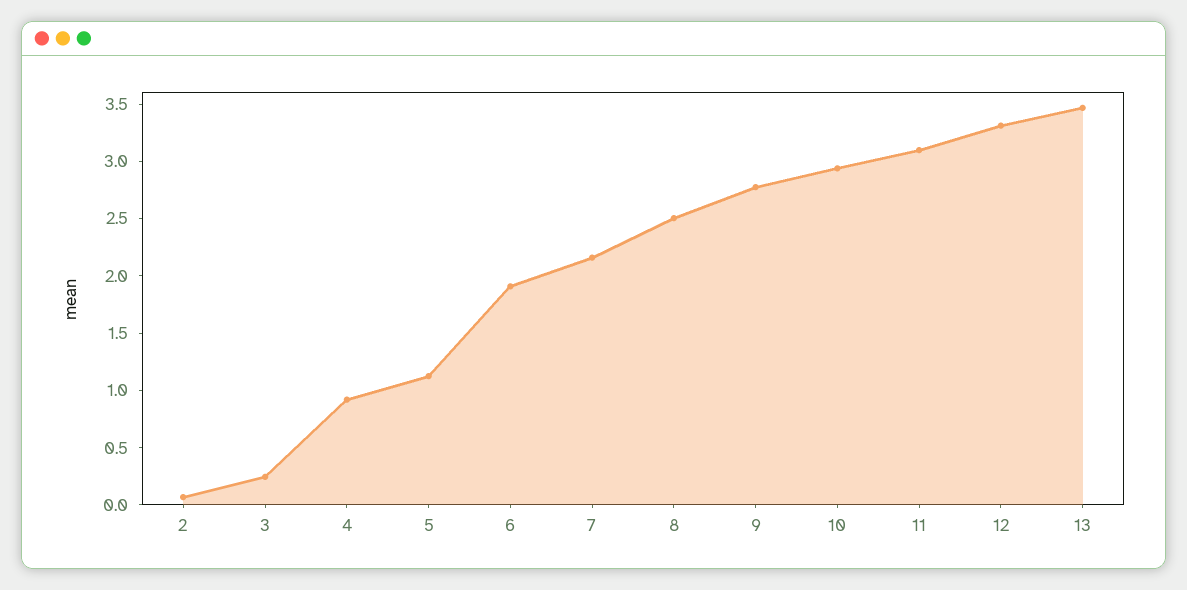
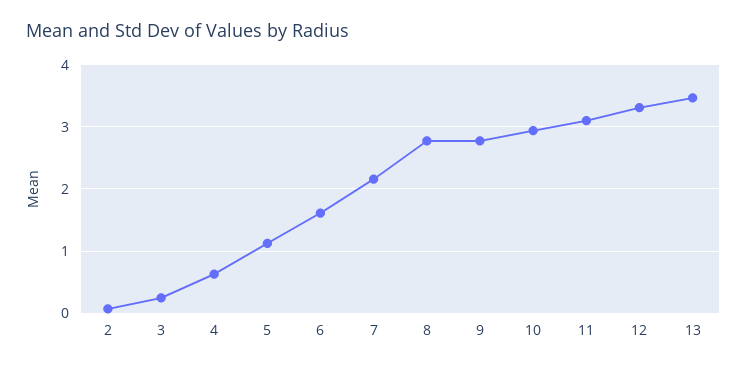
  {
    "2": 0.1,
    "3": 0.2,
-   "4": 0.9,
+   "4": 0.6,
    "5": 1.1,
-   "6": 1.9,
+   "6": 1.6,
    "7": 2.2,
-   "8": 2.5,
+   "8": 2.8,
    "9": 2.8,
    "10": 2.9,
    "11": 3.1,
    "12": 3.3,
    "13": 3.5
  }

